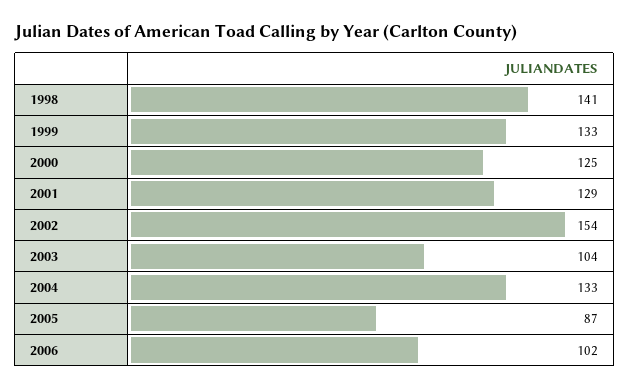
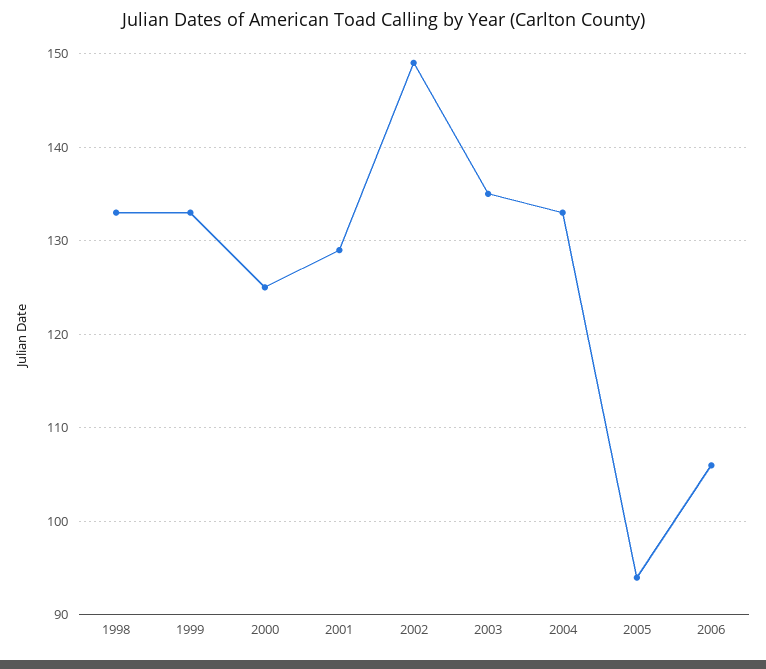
  {
-   "1998": 141,
+   "1998": 133,
    "1999": 133,
    "2000": 125,
    "2001": 129,
-   "2002": 154,
+   "2002": 149,
-   "2003": 104,
+   "2003": 135,
    "2004": 133,
-   "2005": 87,
+   "2005": 94,
-   "2006": 102
+   "2006": 106
  }

